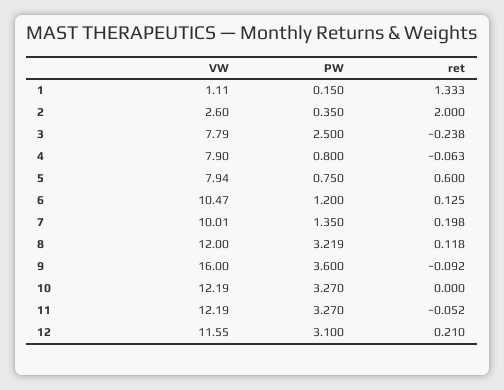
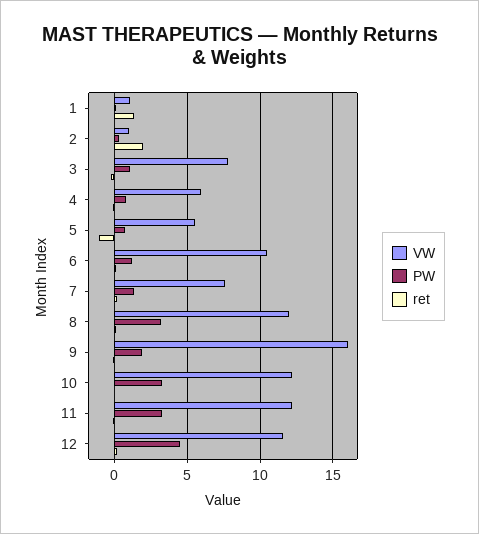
  {
    "VW": {
      "1": 1.11,
-     "2": 2.6,
+     "2": 1,
      "3": 7.79,
-     "4": 7.9,
+     "4": 6,
-     "5": 7.94,
+     "5": 5.5,
      "6": 10.47,
-     "7": 10.01,
+     "7": 7.5,
      "8": 12,
      "9": 16,
      "10": 12.19,
      "11": 12.19,
      "12": 11.55
    },
    "PW": {
      "1": 0.15,
      "2": 0.35,
-     "3": 2.5,
+     "3": 1,
      "4": 0.8,
      "5": 0.75,
      "6": 1.2,
      "7": 1.35,
      "8": 3.219,
-     "9": 3.6,
+     "9": 2,
      "10": 3.27,
      "11": 3.27,
-     "12": 3.1
+     "12": 4.5
    },
    "ret": {
      "1": 1.333,
      "2": 2,
      "3": -0.238,
      "4": -0.063,
-     "5": 0.6,
+     "5": -1,
      "6": 0.125,
      "7": 0.198,
      "8": 0.118,
      "9": -0.092,
      "10": 0,
      "11": -0.052,
      "12": 0.21
    }
  }

